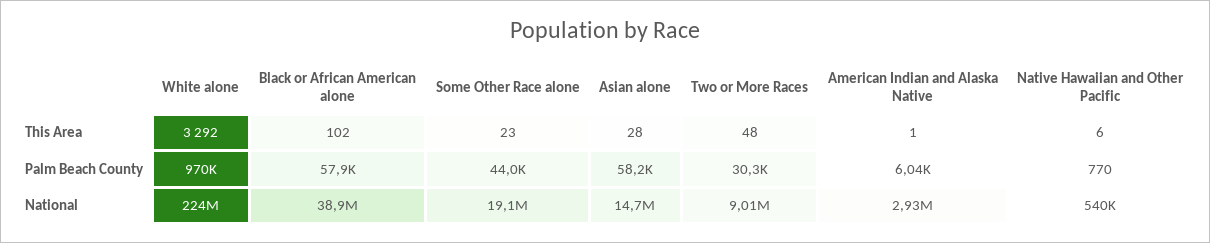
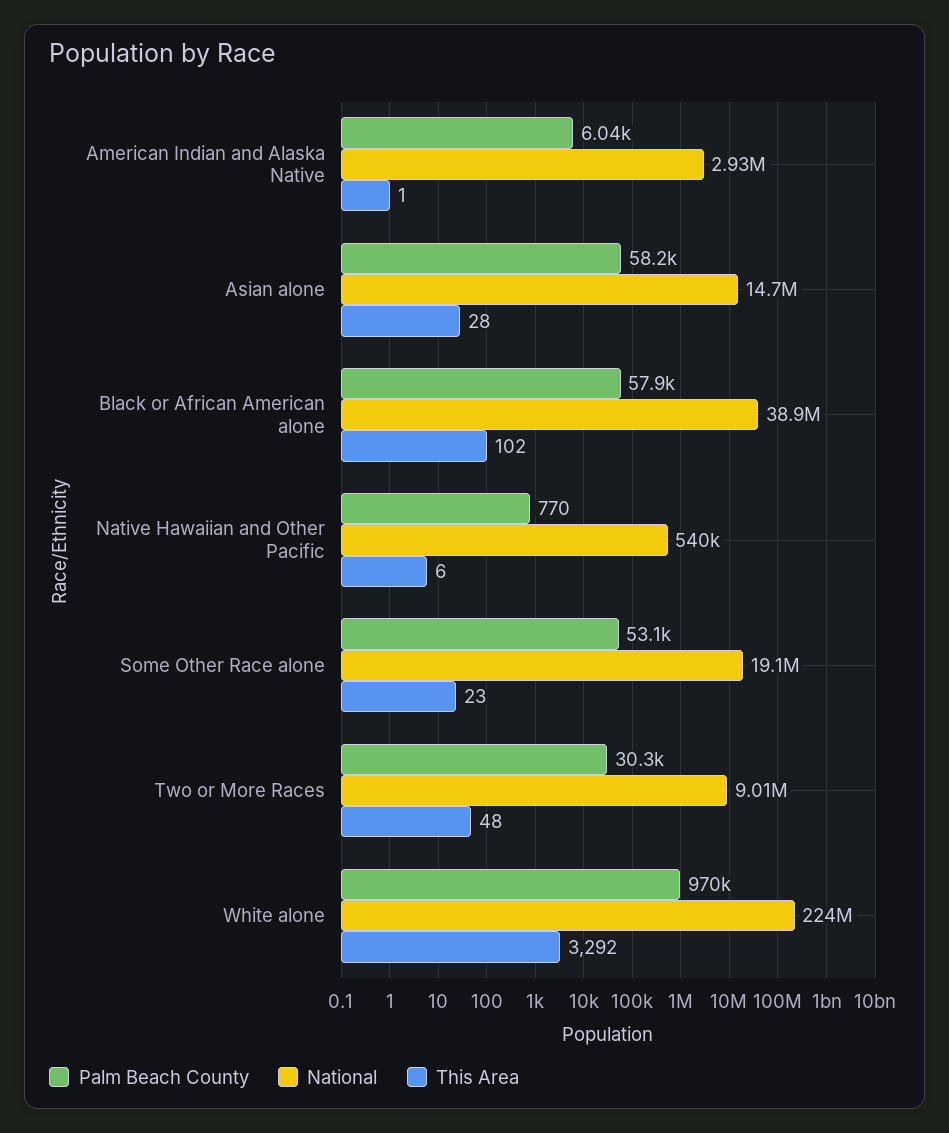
  {
    "This Area": {
      "White alone": 3292,
      "Black or African American alone": 102,
      "Some Other Race alone": 23,
      "Asian alone": 28,
      "Two or More Races": 48,
      "American Indian and Alaska Native": 1,
      "Native Hawaiian and Other Pacific": 6
    },
    "Palm Beach County": {
      "White alone": 970000,
      "Black or African American alone": 57900,
-     "Some Other Race alone": 44000,
+     "Some Other Race alone": 53100,
      "Asian alone": 58200,
      "Two or More Races": 30300,
      "American Indian and Alaska Native": 6040,
      "Native Hawaiian and Other Pacific": 770
    },
    "National": {
      "White alone": 224000000,
      "Black or African American alone": 38900000,
      "Some Other Race alone": 19100000,
      "Asian alone": 14700000,
      "Two or More Races": 9010000,
      "American Indian and Alaska Native": 2930000,
      "Native Hawaiian and Other Pacific": 540000
    }
  }

